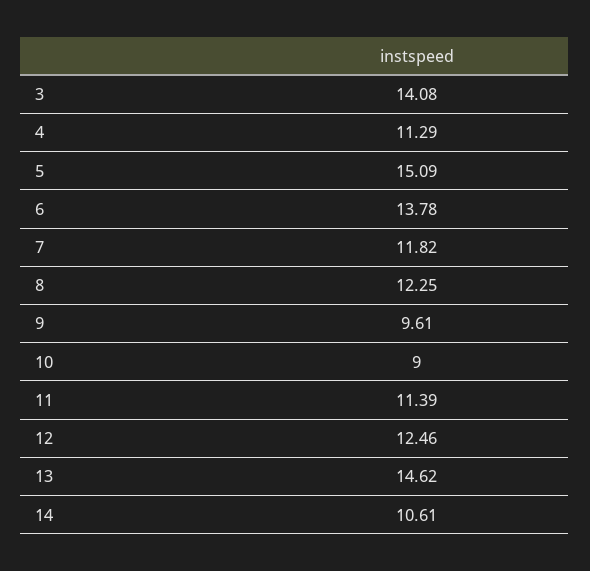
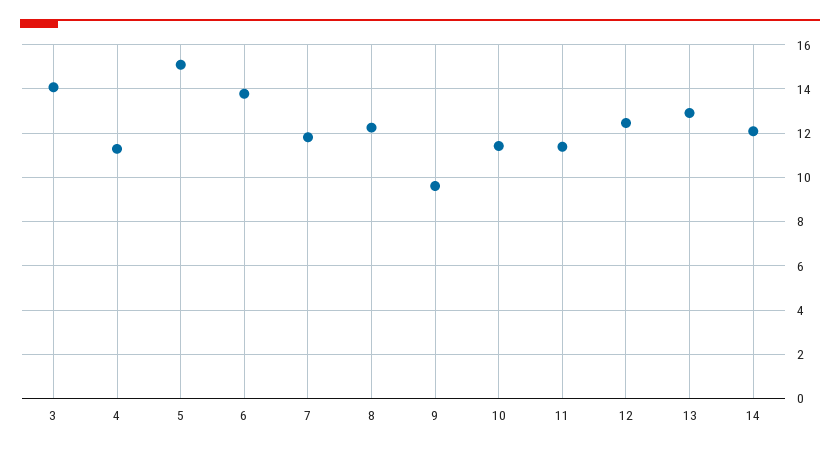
  {
    "3": 14.08,
    "4": 11.29,
    "5": 15.09,
    "6": 13.78,
    "7": 11.82,
    "8": 12.25,
    "9": 9.61,
-   "10": 9,
+   "10": 11.5,
    "11": 11.39,
    "12": 12.46,
-   "13": 14.62,
+   "13": 13,
-   "14": 10.61
+   "14": 12
  }

